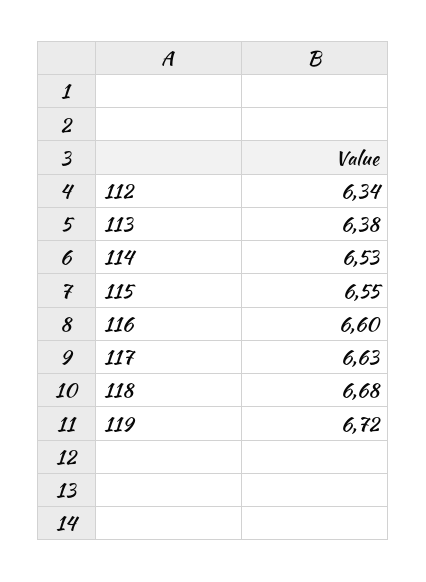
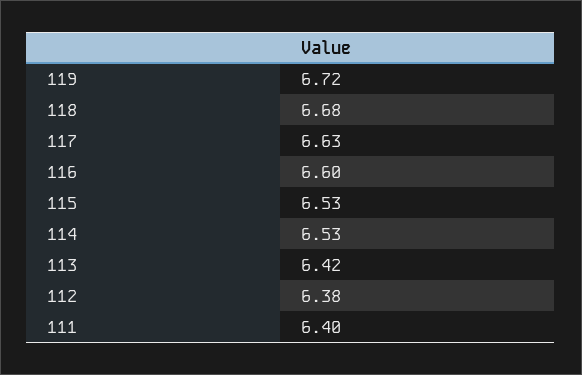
  {
-   "112": 6.34,
+   "112": 6.38,
-   "113": 6.38,
+   "113": 6.42,
    "114": 6.53,
-   "115": 6.55,
+   "115": 6.53,
    "116": 6.6,
    "117": 6.63,
    "118": 6.68,
-   "119": 6.72
+   "119": 6.72,
+   "111": 6.4
  }

